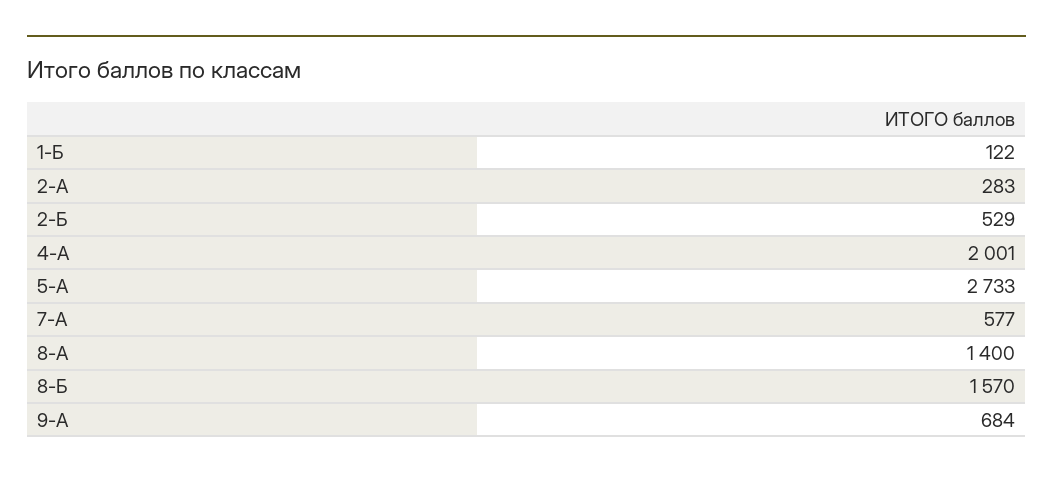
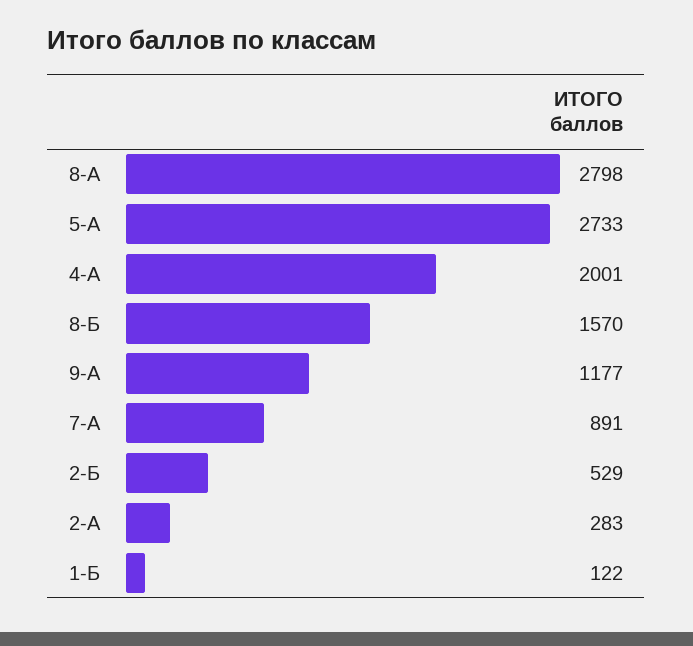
  {
    "1-Б": 122,
    "2-А": 283,
    "2-Б": 529,
    "4-А": 2001,
    "5-А": 2733,
-   "7-А": 577,
+   "7-А": 891,
-   "8-А": 1400,
+   "8-А": 2798,
    "8-Б": 1570,
-   "9-А": 684
+   "9-А": 1177
  }

